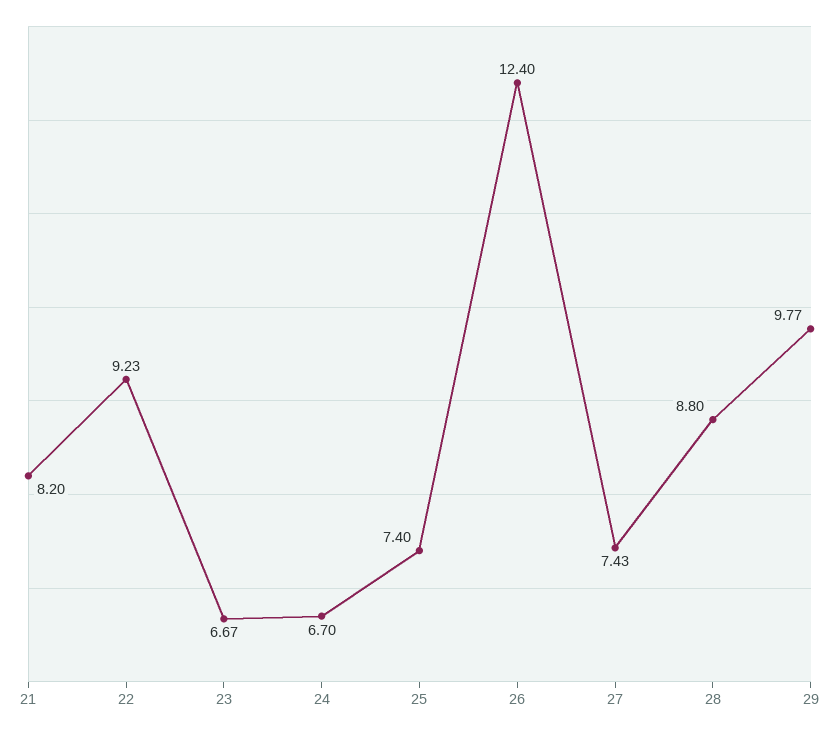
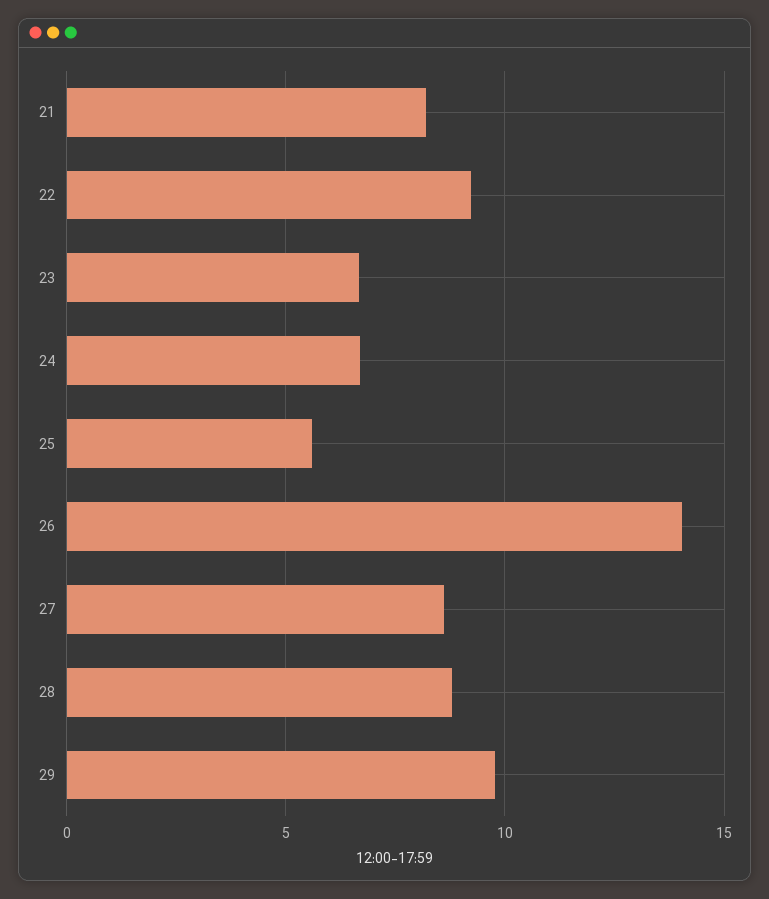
  {
    "21": 8.2,
    "22": 9.23,
    "23": 6.67,
    "24": 6.7,
-   "25": 7.4,
+   "25": 5.5,
-   "26": 12.4,
+   "26": 14,
-   "27": 7.43,
+   "27": 8.5,
    "28": 8.8,
    "29": 9.77
  }

